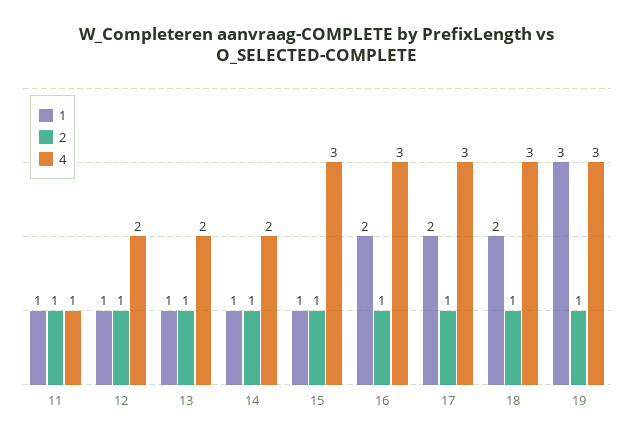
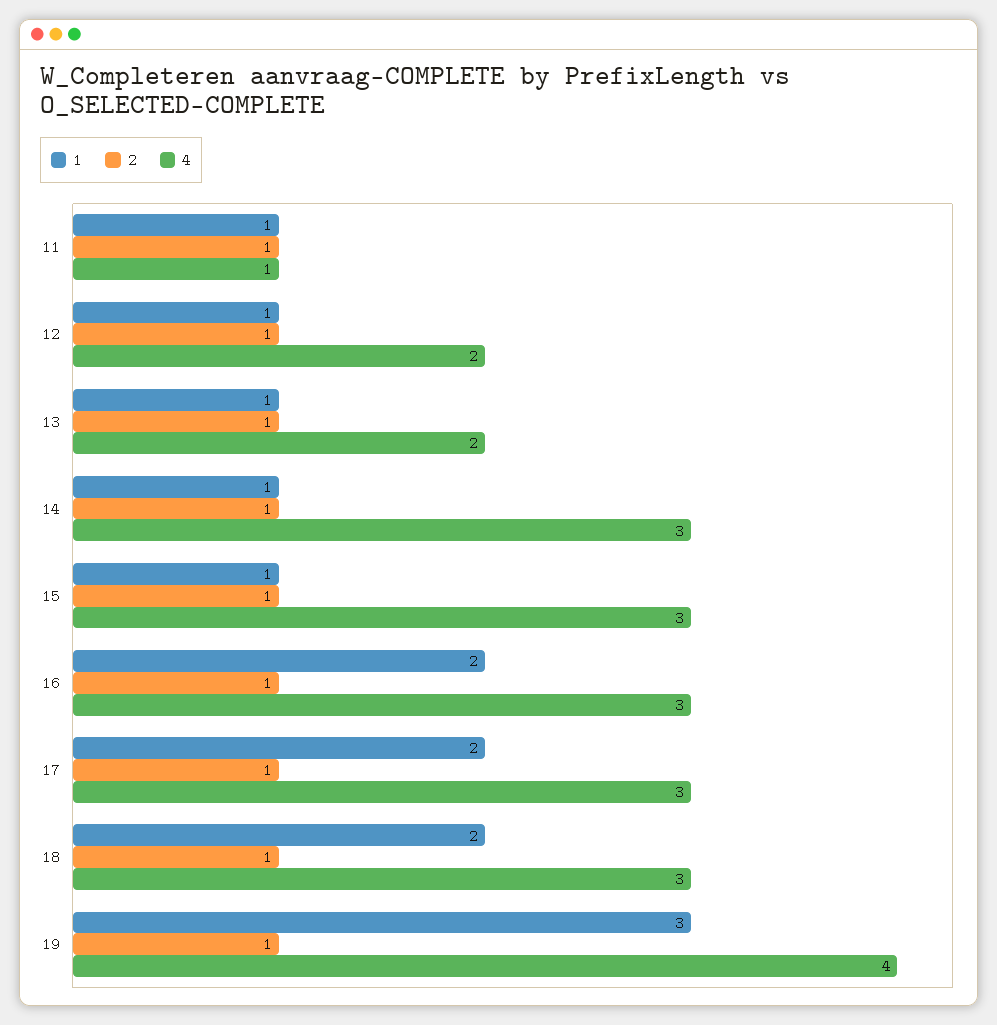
  {
    "1": {
      "11": 1,
      "12": 1,
      "13": 1,
      "14": 1,
      "15": 1,
      "16": 2,
      "17": 2,
      "18": 2,
      "19": 3
    },
    "2": {
      "11": 1,
      "12": 1,
      "13": 1,
      "14": 1,
      "15": 1,
      "16": 1,
      "17": 1,
      "18": 1,
      "19": 1
    },
    "4": {
      "11": 1,
      "12": 2,
      "13": 2,
-     "14": 2,
+     "14": 3,
      "15": 3,
      "16": 3,
      "17": 3,
      "18": 3,
-     "19": 3
+     "19": 4
    }
  }

